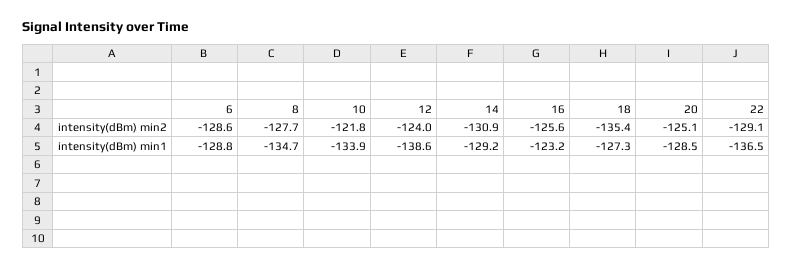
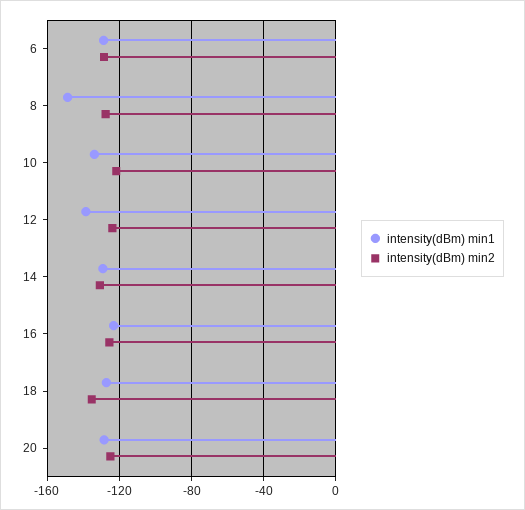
  {
    "intensity(dBm) min2": {
      "6": -128.6,
      "8": -127.7,
      "10": -121.8,
      "12": -124,
      "14": -130.9,
      "16": -125.6,
      "18": -135.4,
-     "20": -125.1,
+     "20": -125.1
-     "22": -129.1
    },
    "intensity(dBm) min1": {
      "6": -128.8,
-     "8": -134.7,
+     "8": -150,
      "10": -133.9,
      "12": -138.6,
      "14": -129.2,
      "16": -123.2,
      "18": -127.3,
-     "20": -128.5,
+     "20": -128.5
-     "22": -136.5
    }
  }

